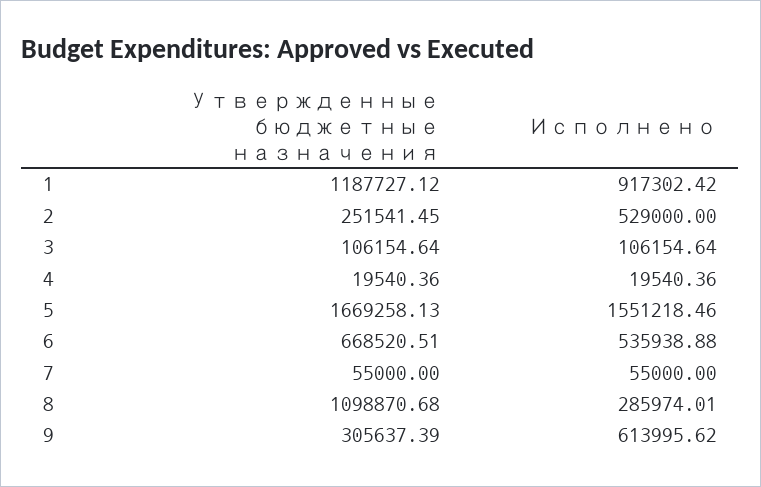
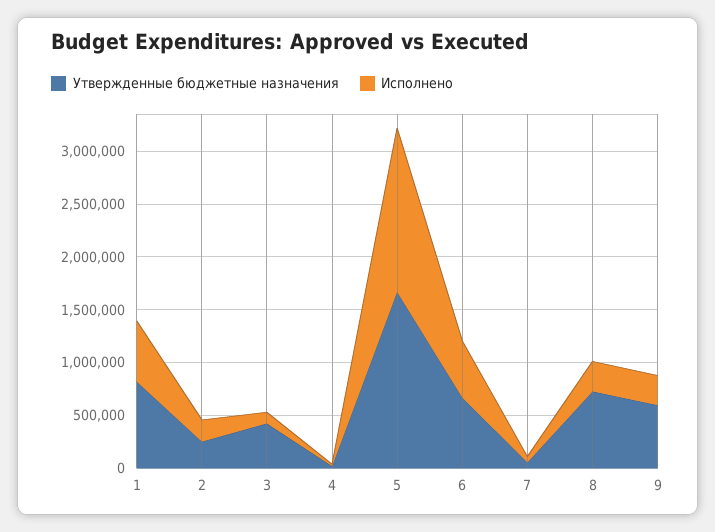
  {
    "Утвержденные бюджетные назначения": {
-     "1": 1187727.12,
+     "1": 800000,
      "2": 251541.45,
-     "3": 106154.64,
+     "3": 400000,
      "4": 19540.36,
      "5": 1669258.13,
      "6": 668520.51,
      "7": 55000,
-     "8": 1098870.68,
+     "8": 700000,
-     "9": 305637.39
+     "9": 600000
    },
    "Исполнено": {
-     "1": 917302.42,
+     "1": 600000,
-     "2": 529000,
+     "2": 200000,
      "3": 106154.64,
      "4": 19540.36,
      "5": 1551218.46,
      "6": 535938.88,
      "7": 55000,
      "8": 285974.01,
-     "9": 613995.62
+     "9": 300000
    }
  }

